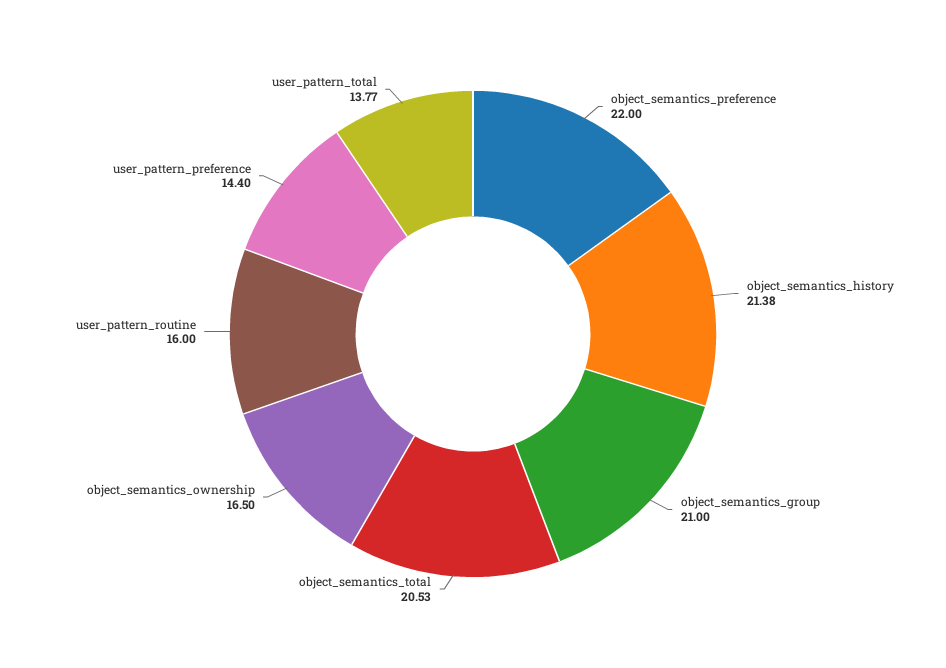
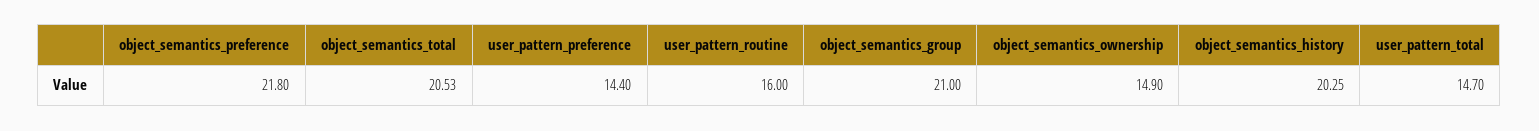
  {
-   "object_semantics_preference": 22,
+   "object_semantics_preference": 21.8,
-   "object_semantics_history": 21.38,
+   "object_semantics_history": 20.25,
    "object_semantics_group": 21,
    "object_semantics_total": 20.53,
-   "object_semantics_ownership": 16.5,
+   "object_semantics_ownership": 14.9,
    "user_pattern_routine": 16,
    "user_pattern_preference": 14.4,
-   "user_pattern_total": 13.77
+   "user_pattern_total": 14.7
  }

